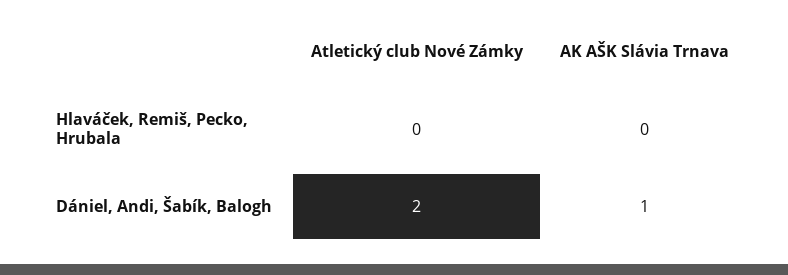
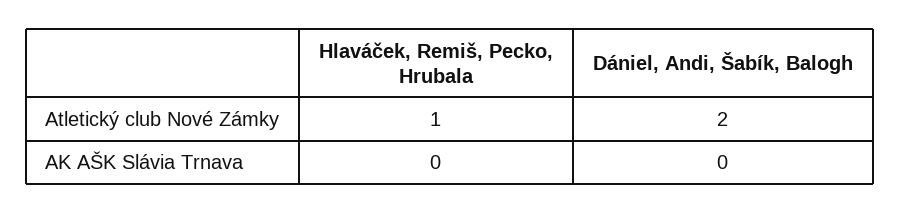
  {
    "Atletický club Nové Zámky": {
-     "Hlaváček, Remiš, Pecko, Hrubala": 0,
+     "Hlaváček, Remiš, Pecko, Hrubala": 1,
      "Dániel, Andi, Šabík, Balogh": 2
    },
    "AK AŠK Slávia Trnava": {
      "Hlaváček, Remiš, Pecko, Hrubala": 0,
-     "Dániel, Andi, Šabík, Balogh": 1
+     "Dániel, Andi, Šabík, Balogh": 0
    }
  }

